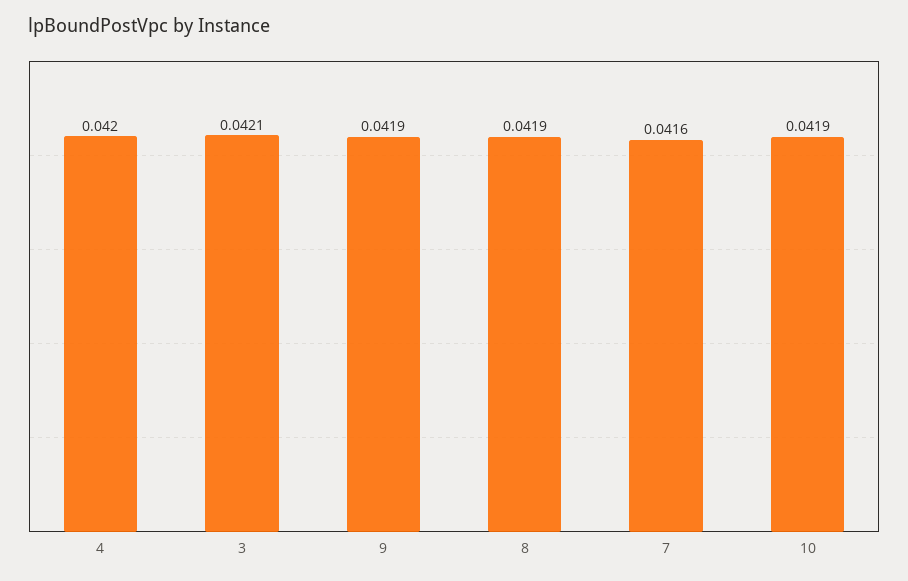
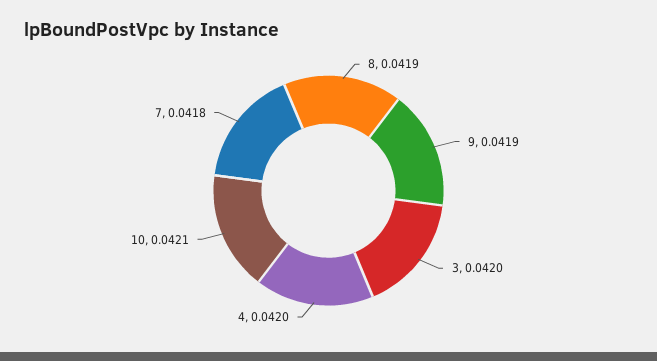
  {
    "4": 0.042,
-   "3": 0.0421,
+   "3": 0.042,
    "9": 0.0419,
    "8": 0.0419,
-   "7": 0.0416,
+   "7": 0.0418,
-   "10": 0.0419
+   "10": 0.0421
  }

